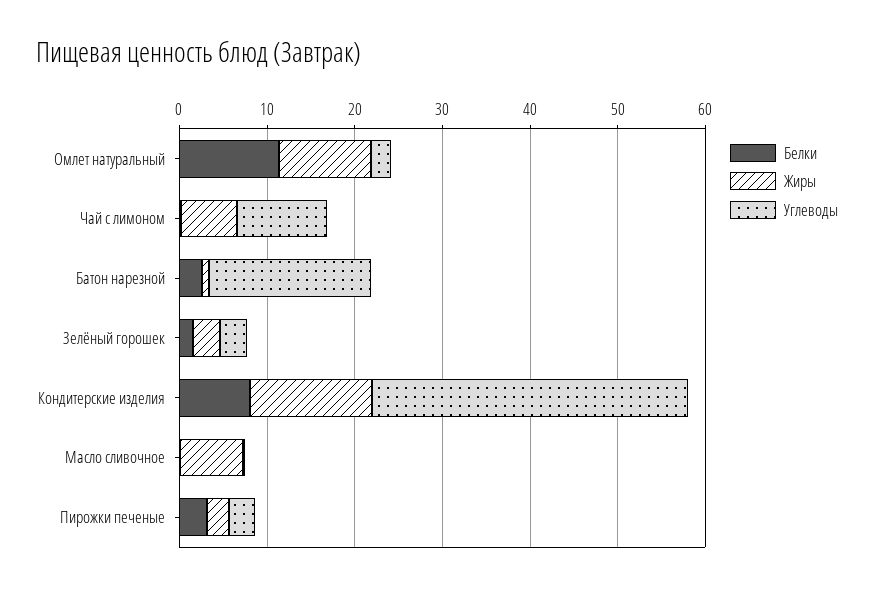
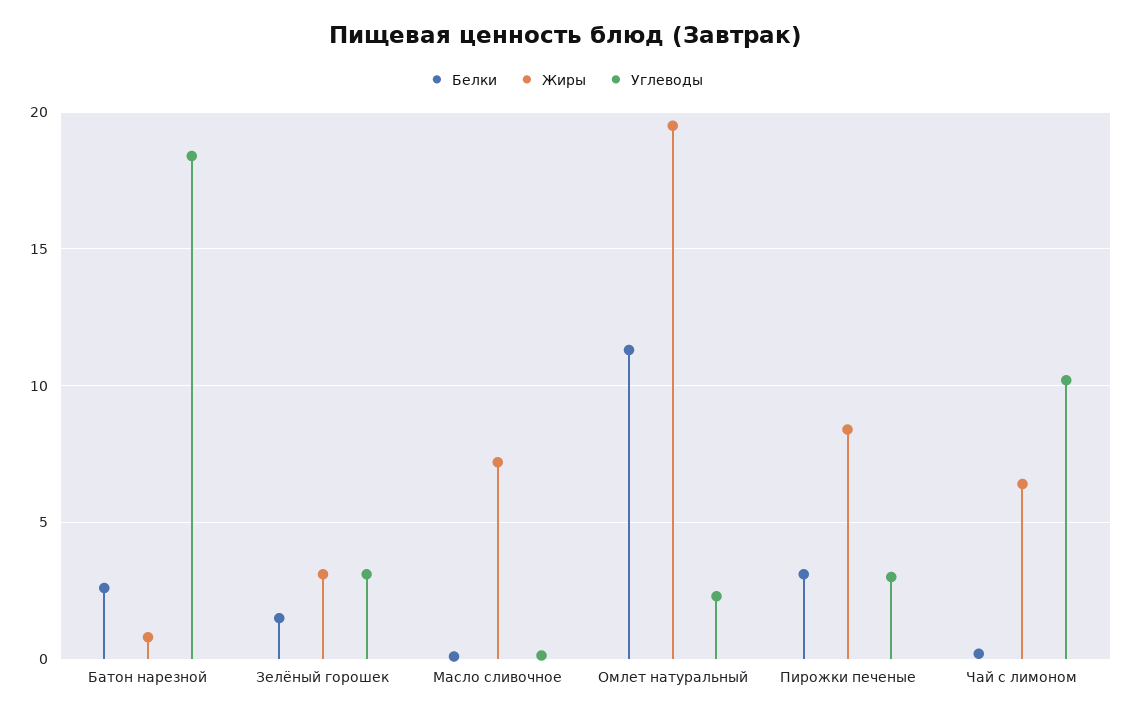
  {
    "Белки": {
      "Омлет натуральный": 11.5,
      "Чай с лимоном": 0,
      "Батон нарезной": 2.5,
      "Зелёный горошек": 1.5,
-     "Кондитерские изделия": 8,
      "Масло сливочное": 0,
      "Пирожки печеные": 3
    },
    "Жиры": {
-     "Омлет натуральный": 10,
+     "Омлет натуральный": 19.5,
      "Чай с лимоном": 6.5,
      "Батон нарезной": 1,
      "Зелёный горошек": 3,
-     "Кондитерские изделия": 14,
      "Масло сливочное": 7,
-     "Пирожки печеные": 2
+     "Пирожки печеные": 8.5
    },
    "Углеводы": {
      "Омлет натуральный": 2.5,
      "Чай с лимоном": 10,
      "Батон нарезной": 18.5,
      "Зелёный горошек": 3,
-     "Кондитерские изделия": 36,
      "Масло сливочное": 0,
      "Пирожки печеные": 3
    }
  }

